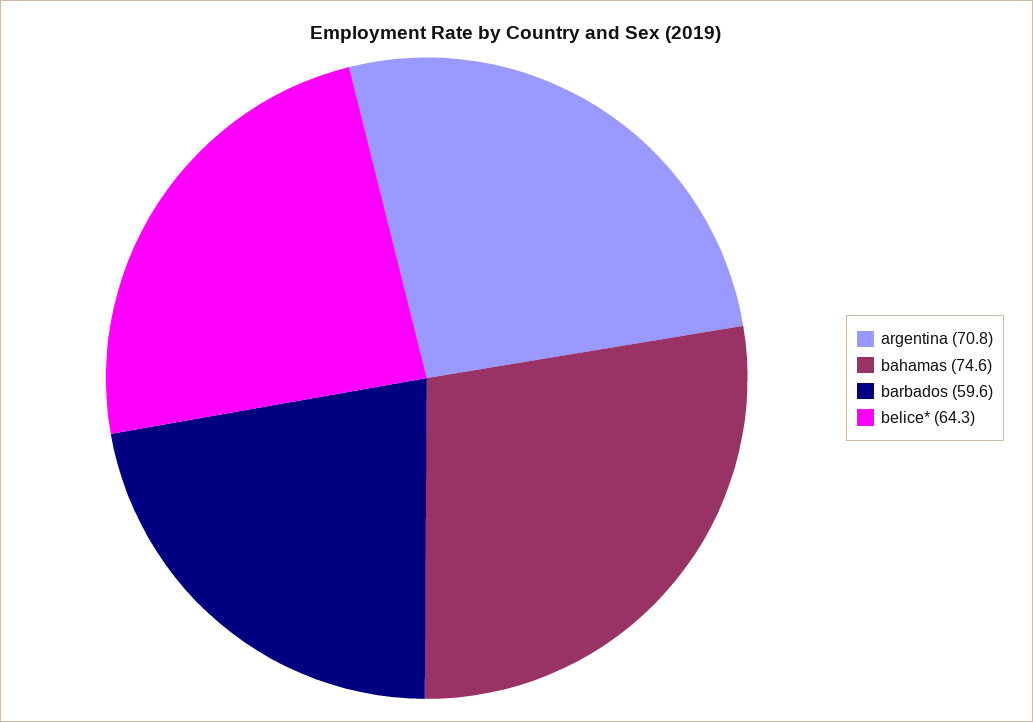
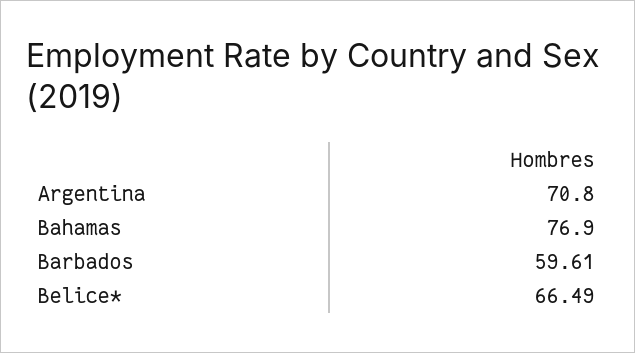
  {
    "argentina": 70.8,
-   "bahamas": 74.6,
+   "bahamas": 76.9,
    "barbados": 59.61,
-   "belice*": 64.3
+   "belice*": 66.49
  }

